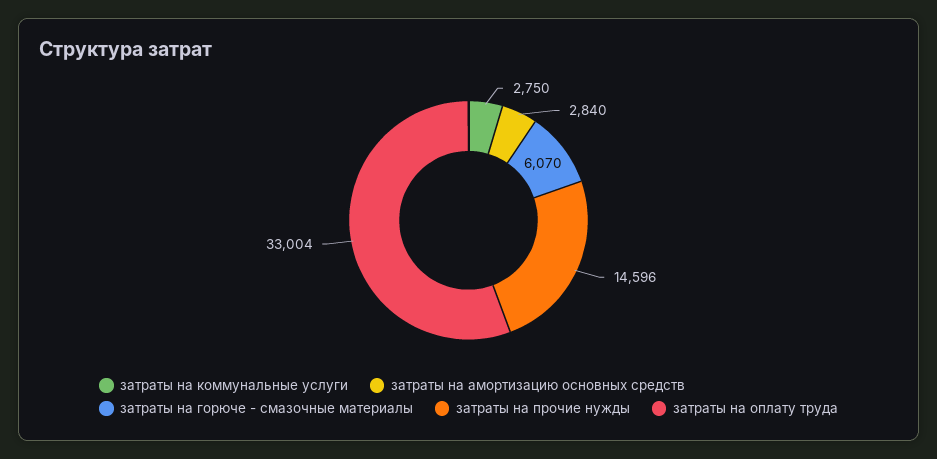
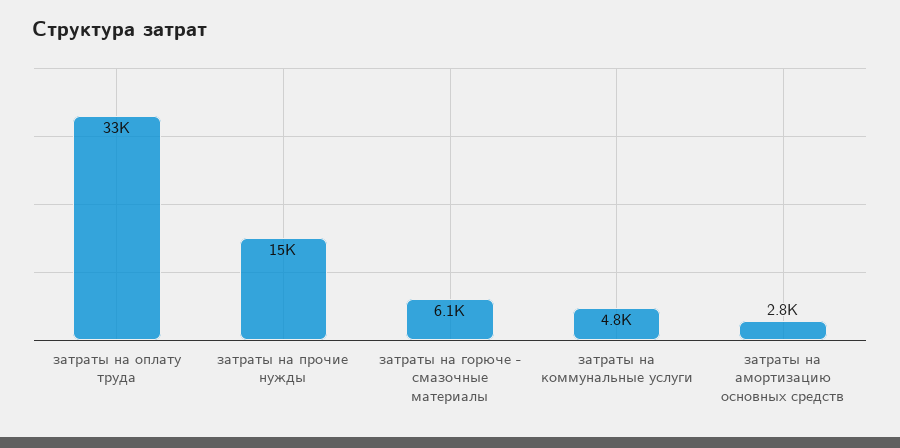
  {
-   "затраты на коммунальные услуги": 2750,
+   "затраты на коммунальные услуги": 4800,
    "затраты на амортизацию основных средств": 2840,
    "затраты на горюче - смазочные материалы": 6070,
    "затраты на прочие нужды": 14596,
    "затраты на оплату труда": 33004
  }

